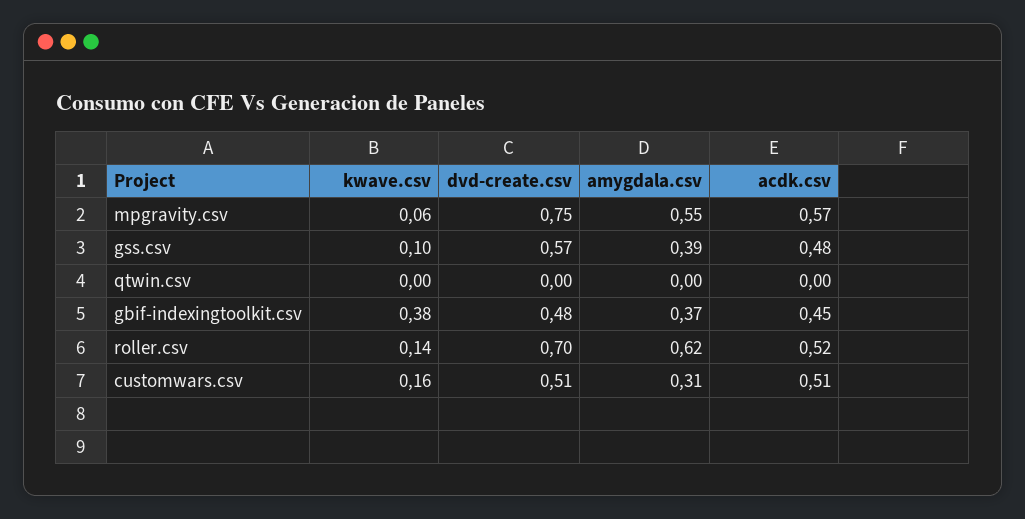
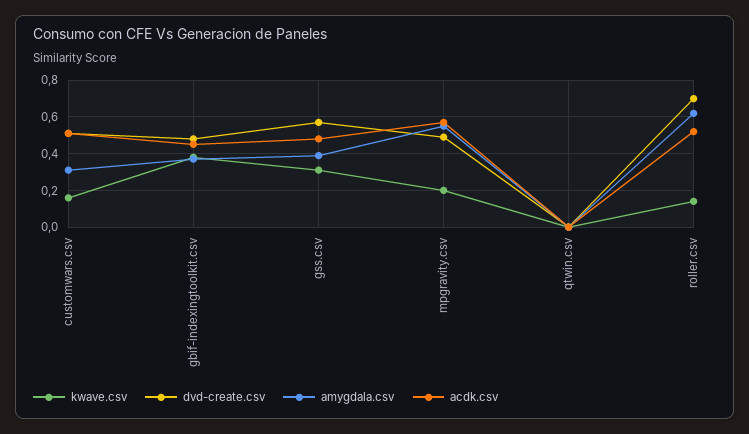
  {
    "kwave.csv": {
-     "mpgravity.csv": 0.06,
+     "mpgravity.csv": 0.2,
-     "gss.csv": 0.1,
+     "gss.csv": 0.3,
      "qtwin.csv": 0,
      "gbif-indexingtoolkit.csv": 0.38,
      "roller.csv": 0.14,
      "customwars.csv": 0.16
    },
    "dvd-create.csv": {
-     "mpgravity.csv": 0.75,
+     "mpgravity.csv": 0.5,
      "gss.csv": 0.57,
      "qtwin.csv": 0,
      "gbif-indexingtoolkit.csv": 0.48,
      "roller.csv": 0.7,
      "customwars.csv": 0.51
    },
    "amygdala.csv": {
      "mpgravity.csv": 0.55,
      "gss.csv": 0.39,
      "qtwin.csv": 0,
      "gbif-indexingtoolkit.csv": 0.37,
      "roller.csv": 0.62,
      "customwars.csv": 0.31
    },
    "acdk.csv": {
      "mpgravity.csv": 0.57,
      "gss.csv": 0.48,
      "qtwin.csv": 0,
      "gbif-indexingtoolkit.csv": 0.45,
      "roller.csv": 0.52,
      "customwars.csv": 0.51
    }
  }

